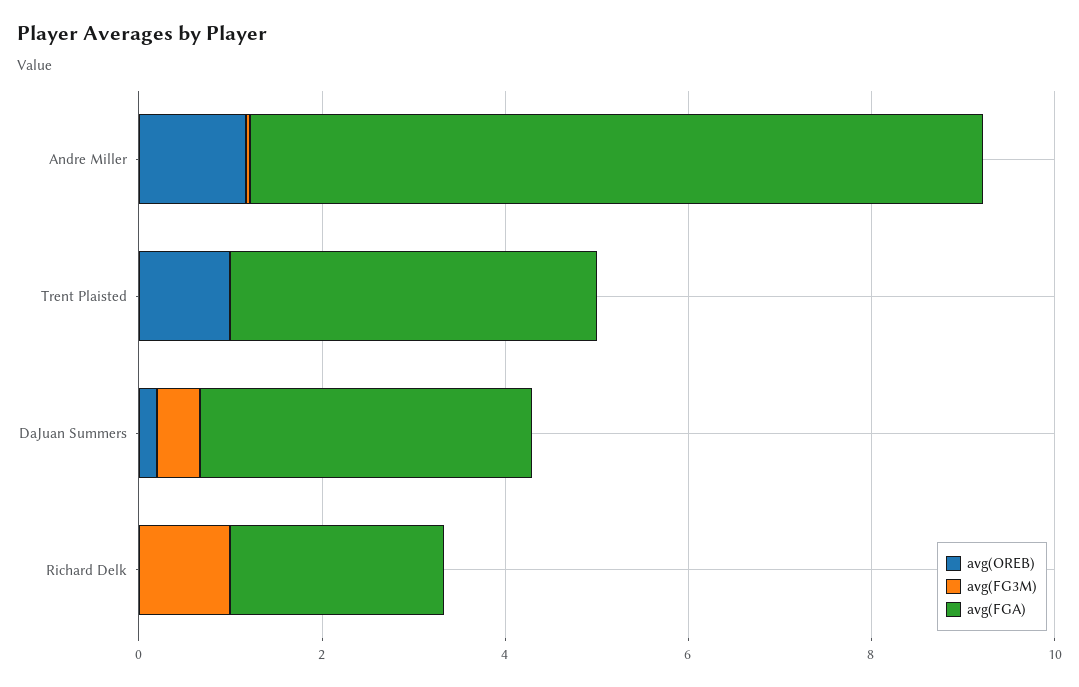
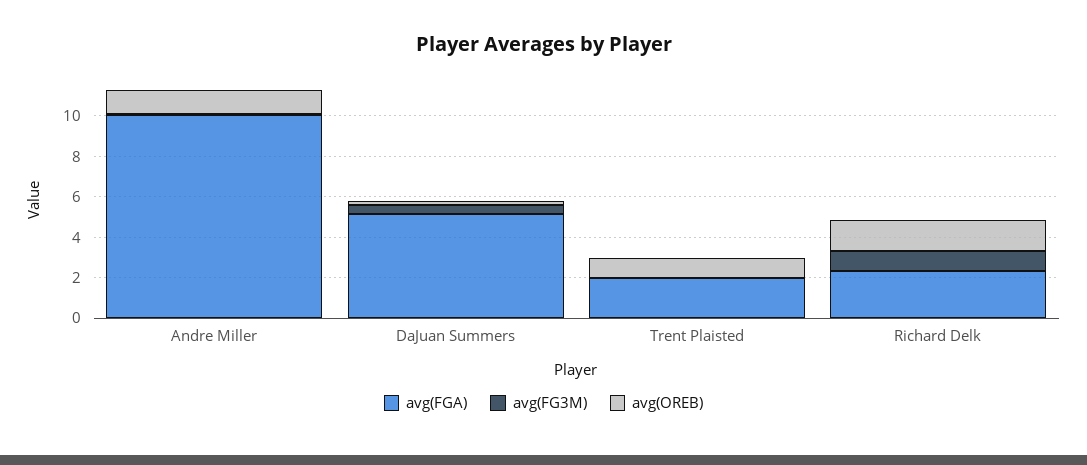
  {
    "avg(OREB)": {
      "Andre Miller": 1,
      "Trent Plaisted": 1,
      "DaJuan Summers": 0,
-     "Richard Delk": 0
+     "Richard Delk": 1.5
    },
    "avg(FG3M)": {
      "Andre Miller": 0,
      "Trent Plaisted": 0,
      "DaJuan Summers": 0.5,
      "Richard Delk": 1
    },
    "avg(FGA)": {
-     "Andre Miller": 8,
+     "Andre Miller": 10,
-     "Trent Plaisted": 4,
+     "Trent Plaisted": 2,
-     "DaJuan Summers": 3.5,
+     "DaJuan Summers": 5,
      "Richard Delk": 2.5
    }
  }

